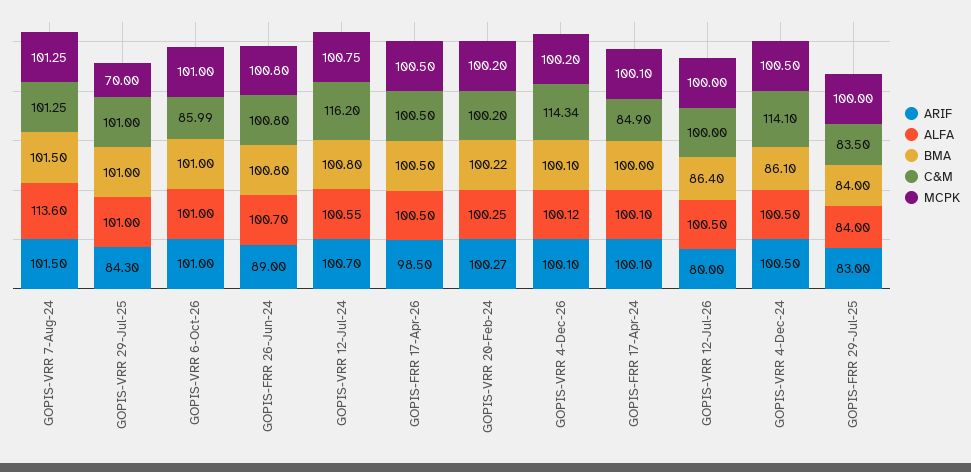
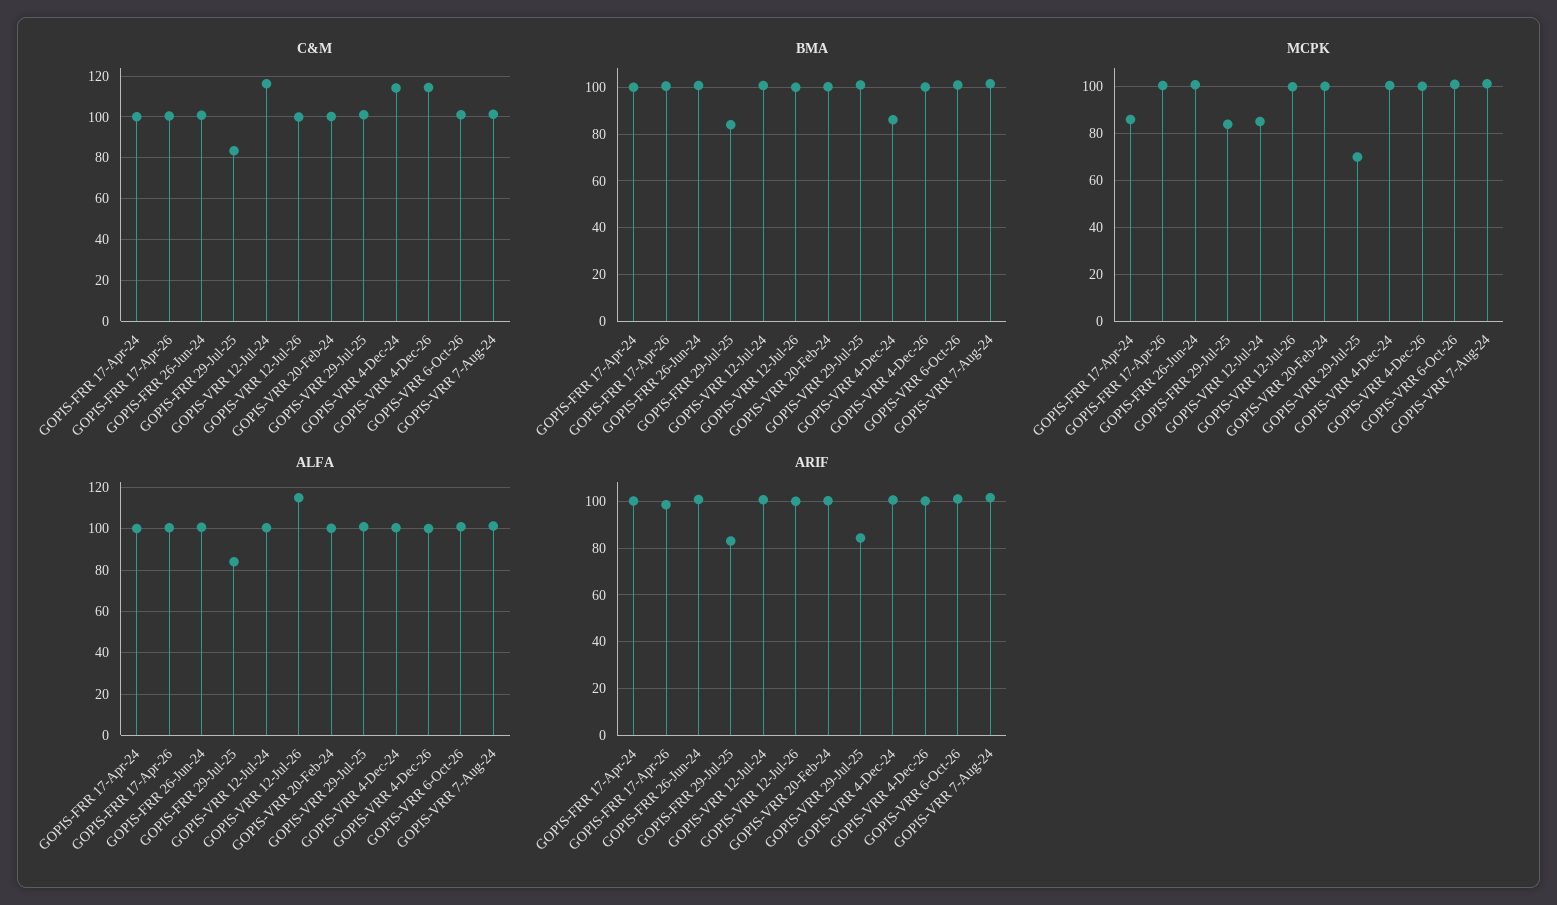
  {
    "ARIF": {
      "GOPIS-VRR 7-Aug-24": 101.5,
      "GOPIS-VRR 29-Jul-25": 84.3,
      "GOPIS-VRR 6-Oct-26": 101,
-     "GOPIS-FRR 26-Jun-24": 89,
+     "GOPIS-FRR 26-Jun-24": 100,
      "GOPIS-VRR 12-Jul-24": 100.7,
      "GOPIS-FRR 17-Apr-26": 98.5,
      "GOPIS-VRR 20-Feb-24": 100.27,
      "GOPIS-VRR 4-Dec-26": 100.1,
      "GOPIS-FRR 17-Apr-24": 100.1,
-     "GOPIS-VRR 12-Jul-26": 80,
+     "GOPIS-VRR 12-Jul-26": 100,
      "GOPIS-VRR 4-Dec-24": 100.5,
      "GOPIS-FRR 29-Jul-25": 83
    },
    "ALFA": {
-     "GOPIS-VRR 7-Aug-24": 113.6,
+     "GOPIS-VRR 7-Aug-24": 100,
      "GOPIS-VRR 29-Jul-25": 101,
      "GOPIS-VRR 6-Oct-26": 101,
      "GOPIS-FRR 26-Jun-24": 100.7,
      "GOPIS-VRR 12-Jul-24": 100.55,
      "GOPIS-FRR 17-Apr-26": 100.5,
      "GOPIS-VRR 20-Feb-24": 100.25,
      "GOPIS-VRR 4-Dec-26": 100.12,
      "GOPIS-FRR 17-Apr-24": 100.1,
-     "GOPIS-VRR 12-Jul-26": 100.5,
+     "GOPIS-VRR 12-Jul-26": 115,
      "GOPIS-VRR 4-Dec-24": 100.5,
      "GOPIS-FRR 29-Jul-25": 84
    },
    "BMA": {
      "GOPIS-VRR 7-Aug-24": 101.5,
      "GOPIS-VRR 29-Jul-25": 101,
      "GOPIS-VRR 6-Oct-26": 101,
      "GOPIS-FRR 26-Jun-24": 100.8,
      "GOPIS-VRR 12-Jul-24": 100.8,
      "GOPIS-FRR 17-Apr-26": 100.5,
      "GOPIS-VRR 20-Feb-24": 100.22,
      "GOPIS-VRR 4-Dec-26": 100.1,
      "GOPIS-FRR 17-Apr-24": 100,
-     "GOPIS-VRR 12-Jul-26": 86.4,
+     "GOPIS-VRR 12-Jul-26": 100,
      "GOPIS-VRR 4-Dec-24": 86.1,
      "GOPIS-FRR 29-Jul-25": 84
    },
    "C&M": {
      "GOPIS-VRR 7-Aug-24": 101.25,
      "GOPIS-VRR 29-Jul-25": 101,
-     "GOPIS-VRR 6-Oct-26": 85.99,
+     "GOPIS-VRR 6-Oct-26": 100,
      "GOPIS-FRR 26-Jun-24": 100.8,
      "GOPIS-VRR 12-Jul-24": 116.2,
      "GOPIS-FRR 17-Apr-26": 100.5,
      "GOPIS-VRR 20-Feb-24": 100.2,
      "GOPIS-VRR 4-Dec-26": 114.34,
-     "GOPIS-FRR 17-Apr-24": 84.9,
+     "GOPIS-FRR 17-Apr-24": 100,
      "GOPIS-VRR 12-Jul-26": 100,
      "GOPIS-VRR 4-Dec-24": 114.1,
      "GOPIS-FRR 29-Jul-25": 83.5
    },
    "MCPK": {
      "GOPIS-VRR 7-Aug-24": 101.25,
      "GOPIS-VRR 29-Jul-25": 70,
      "GOPIS-VRR 6-Oct-26": 101,
      "GOPIS-FRR 26-Jun-24": 100.8,
-     "GOPIS-VRR 12-Jul-24": 100.75,
+     "GOPIS-VRR 12-Jul-24": 85,
      "GOPIS-FRR 17-Apr-26": 100.5,
      "GOPIS-VRR 20-Feb-24": 100.2,
      "GOPIS-VRR 4-Dec-26": 100.2,
-     "GOPIS-FRR 17-Apr-24": 100.1,
+     "GOPIS-FRR 17-Apr-24": 85,
      "GOPIS-VRR 12-Jul-26": 100,
      "GOPIS-VRR 4-Dec-24": 100.5,
-     "GOPIS-FRR 29-Jul-25": 100
+     "GOPIS-FRR 29-Jul-25": 85
    }
  }

